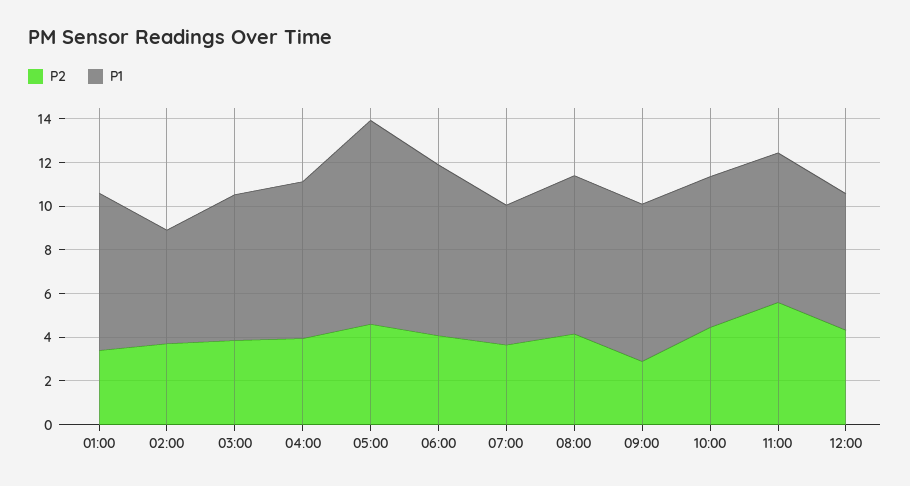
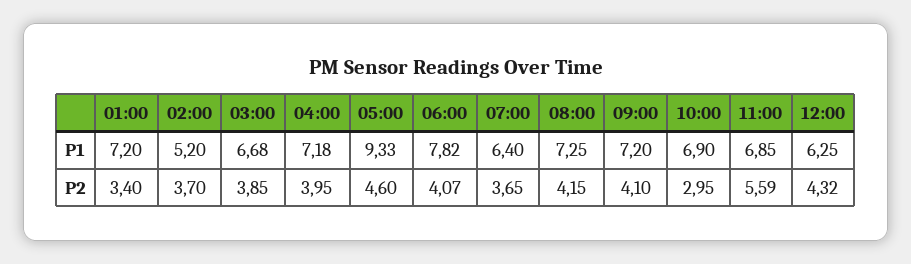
  {
    "P2": {
      "01:00": 3.4,
      "02:00": 3.7,
      "03:00": 3.85,
      "04:00": 3.95,
      "05:00": 4.6,
      "06:00": 4.07,
      "07:00": 3.65,
      "08:00": 4.15,
-     "09:00": 3,
+     "09:00": 4.1,
-     "10:00": 4.5,
+     "10:00": 2.95,
      "11:00": 5.59,
      "12:00": 4.32
    },
    "P1": {
      "01:00": 7.2,
      "02:00": 5.2,
      "03:00": 6.68,
      "04:00": 7.18,
      "05:00": 9.33,
      "06:00": 7.82,
      "07:00": 6.4,
      "08:00": 7.25,
      "09:00": 7.2,
      "10:00": 6.9,
      "11:00": 6.85,
      "12:00": 6.25
    }
  }

